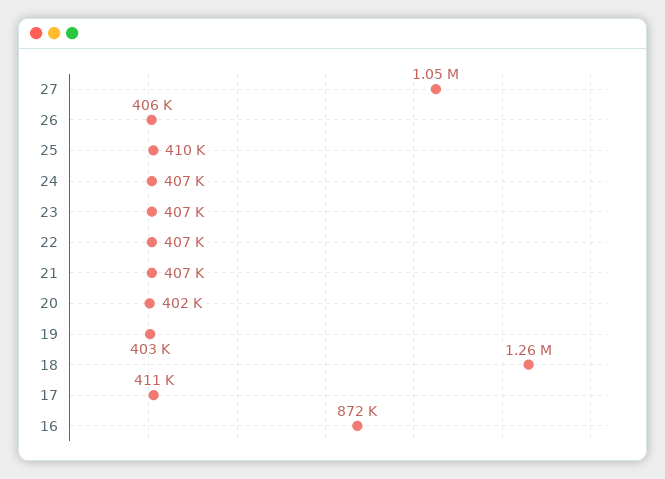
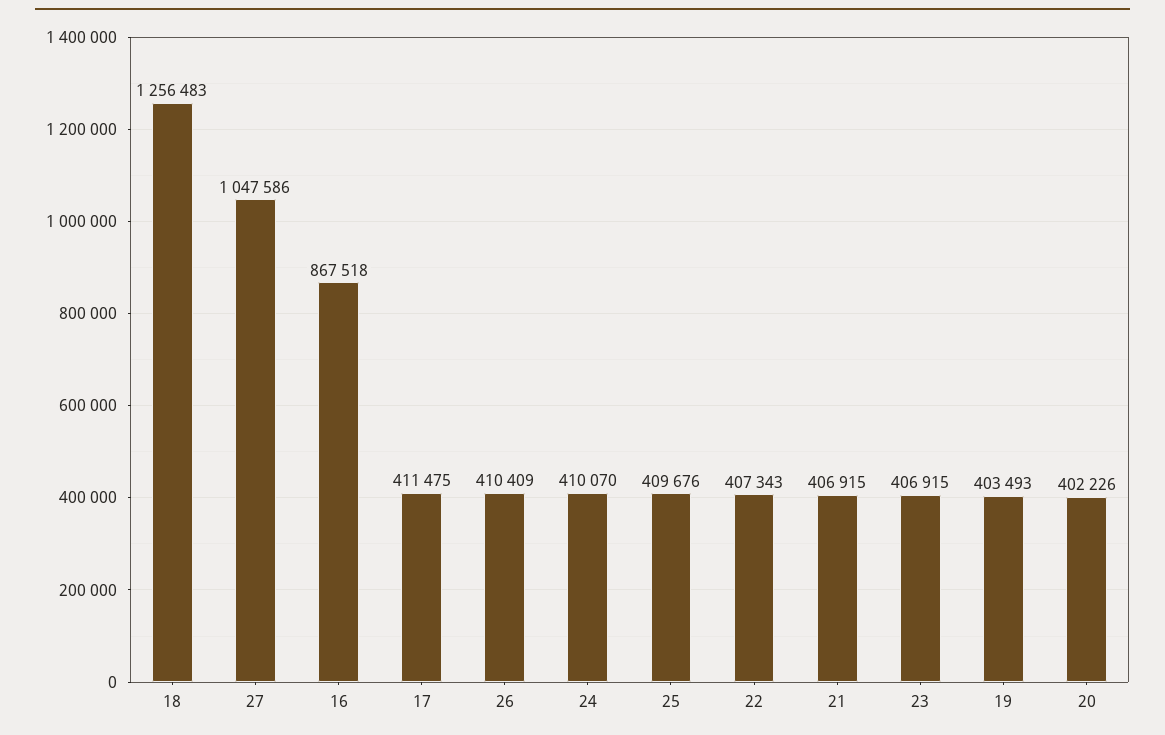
  {
    "27": 1047586,
-   "26": 406000,
+   "26": 410409,
    "25": 409676,
-   "24": 407000,
+   "24": 410070,
    "23": 406915,
    "22": 407343,
    "21": 406915,
    "20": 402226,
    "19": 403493,
    "18": 1256483,
    "17": 411475,
-   "16": 872000
+   "16": 867518
  }

